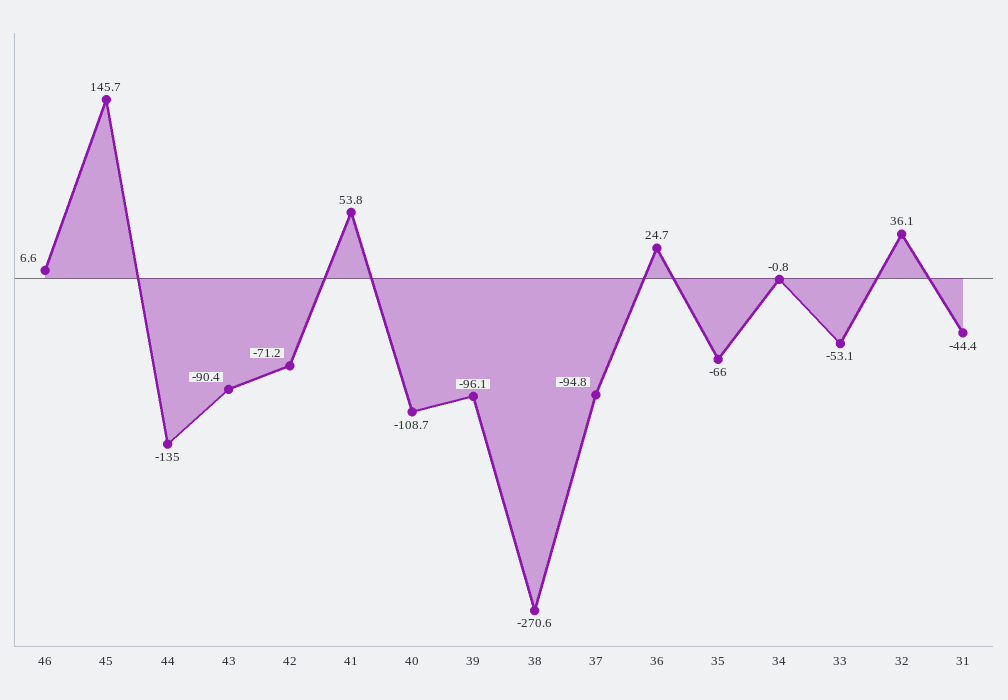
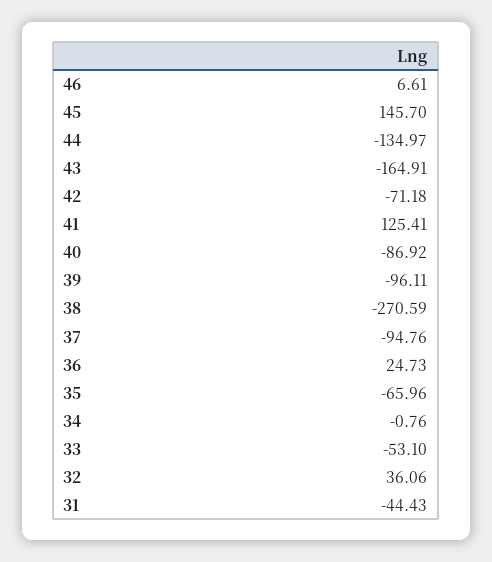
  {
    "46": 6.61,
    "45": 145.7,
    "44": -134.97,
-   "43": -90.4,
+   "43": -164.91,
    "42": -71.18,
-   "41": 53.8,
+   "41": 125.41,
-   "40": -108.7,
+   "40": -86.92,
    "39": -96.11,
    "38": -270.59,
    "37": -94.76,
    "36": 24.73,
    "35": -65.96,
    "34": -0.76,
    "33": -53.1,
    "32": 36.06,
    "31": -44.43
  }

